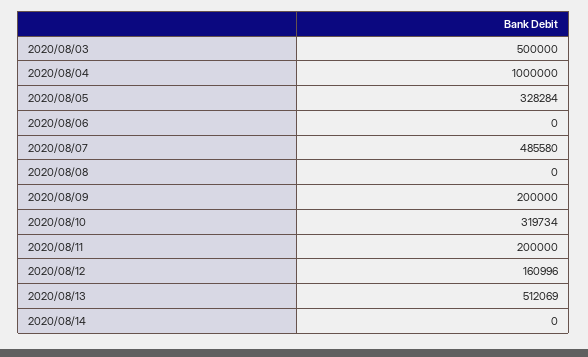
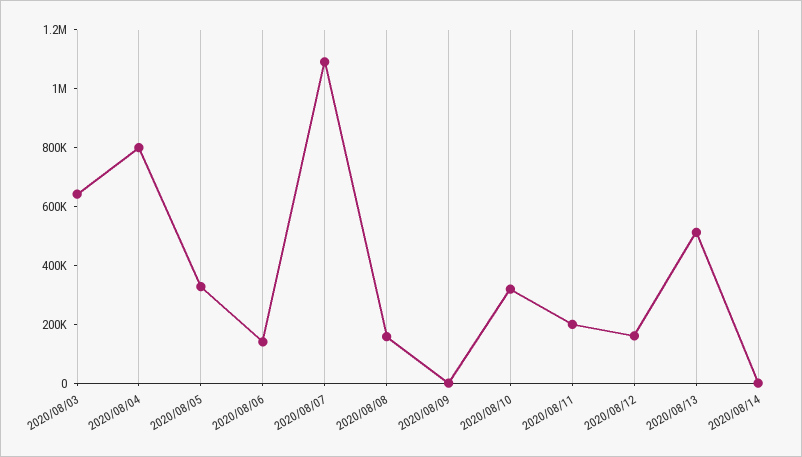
  {
-   "2020/08/03": 500000,
+   "2020/08/03": 650000,
-   "2020/08/04": 1000000,
+   "2020/08/04": 800000,
    "2020/08/05": 328284,
-   "2020/08/06": 0,
+   "2020/08/06": 150000,
-   "2020/08/07": 485580,
+   "2020/08/07": 1100000,
-   "2020/08/08": 0,
+   "2020/08/08": 150000,
-   "2020/08/09": 200000,
+   "2020/08/09": 0,
    "2020/08/10": 319734,
    "2020/08/11": 200000,
    "2020/08/12": 160996,
    "2020/08/13": 512069,
    "2020/08/14": 0
  }

